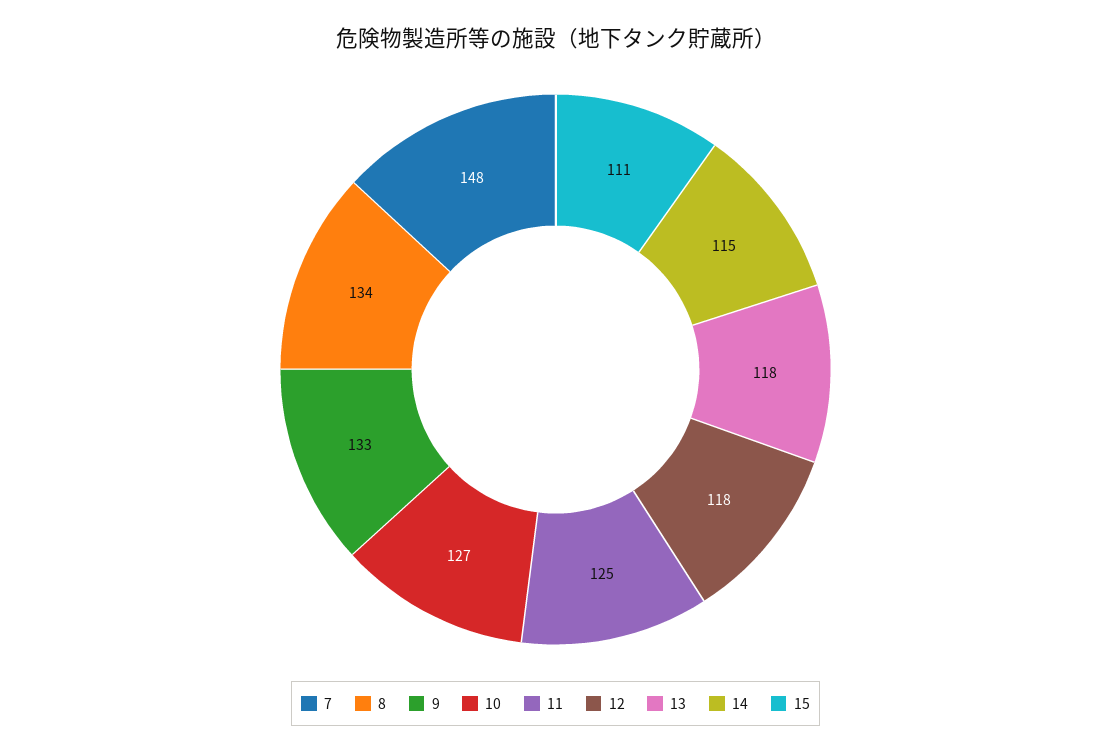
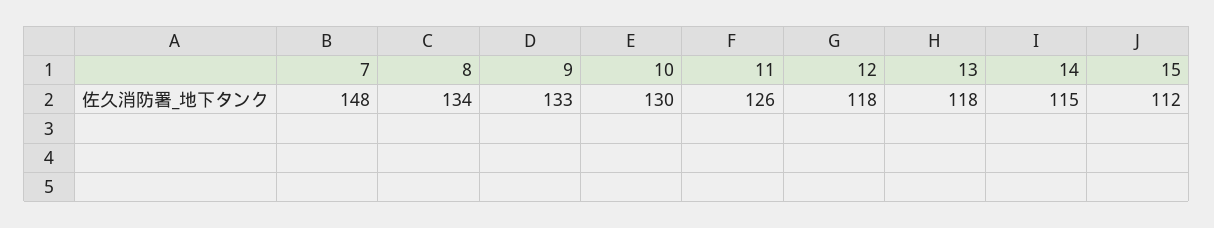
  {
    "7": 148,
    "8": 134,
    "9": 133,
-   "10": 127,
+   "10": 130,
-   "11": 125,
+   "11": 126,
    "12": 118,
    "13": 118,
    "14": 115,
-   "15": 111
+   "15": 112
  }

